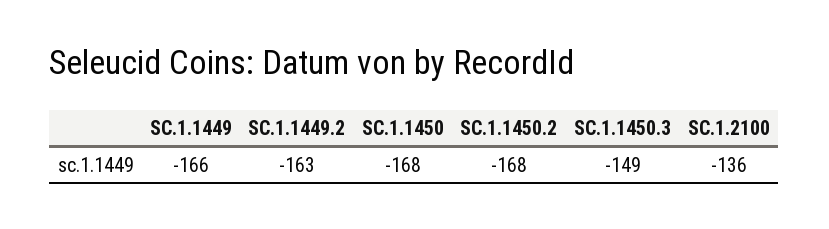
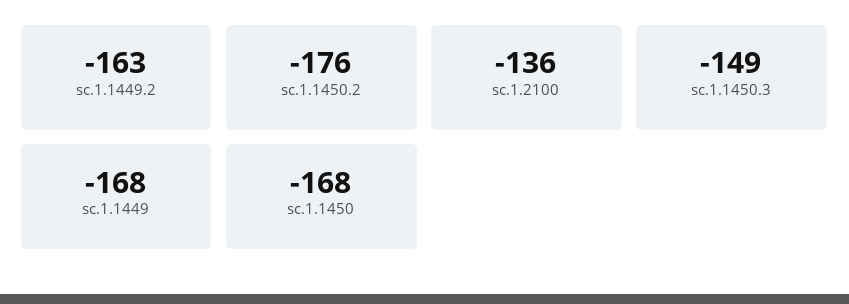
  {
-   "SC.1.1449": -166,
+   "SC.1.1449": -168,
    "SC.1.1449.2": -163,
    "SC.1.1450": -168,
-   "SC.1.1450.2": -168,
+   "SC.1.1450.2": -176,
    "SC.1.1450.3": -149,
    "SC.1.2100": -136
  }

